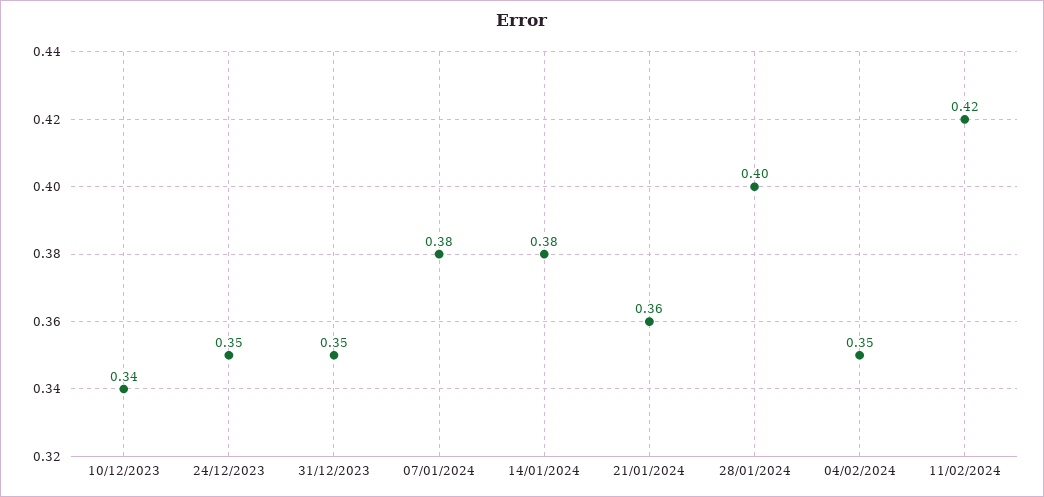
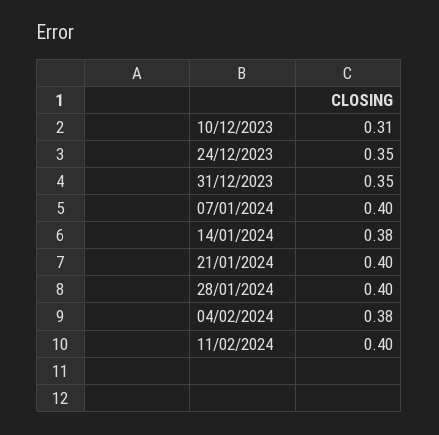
  {
-   "10/12/2023": 0.34,
+   "10/12/2023": 0.31,
    "24/12/2023": 0.35,
    "31/12/2023": 0.35,
-   "07/01/2024": 0.38,
+   "07/01/2024": 0.4,
    "14/01/2024": 0.38,
-   "21/01/2024": 0.36,
+   "21/01/2024": 0.4,
    "28/01/2024": 0.4,
-   "04/02/2024": 0.35,
+   "04/02/2024": 0.38,
-   "11/02/2024": 0.42
+   "11/02/2024": 0.4
  }

